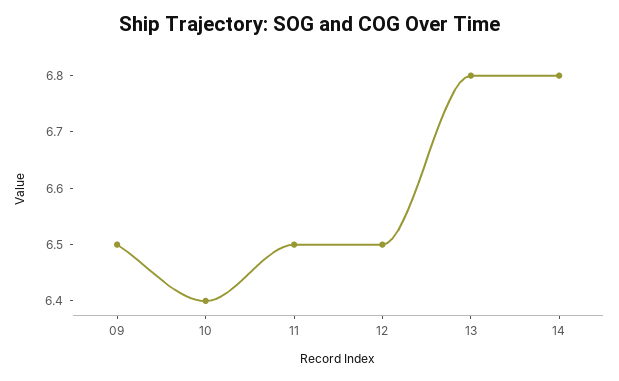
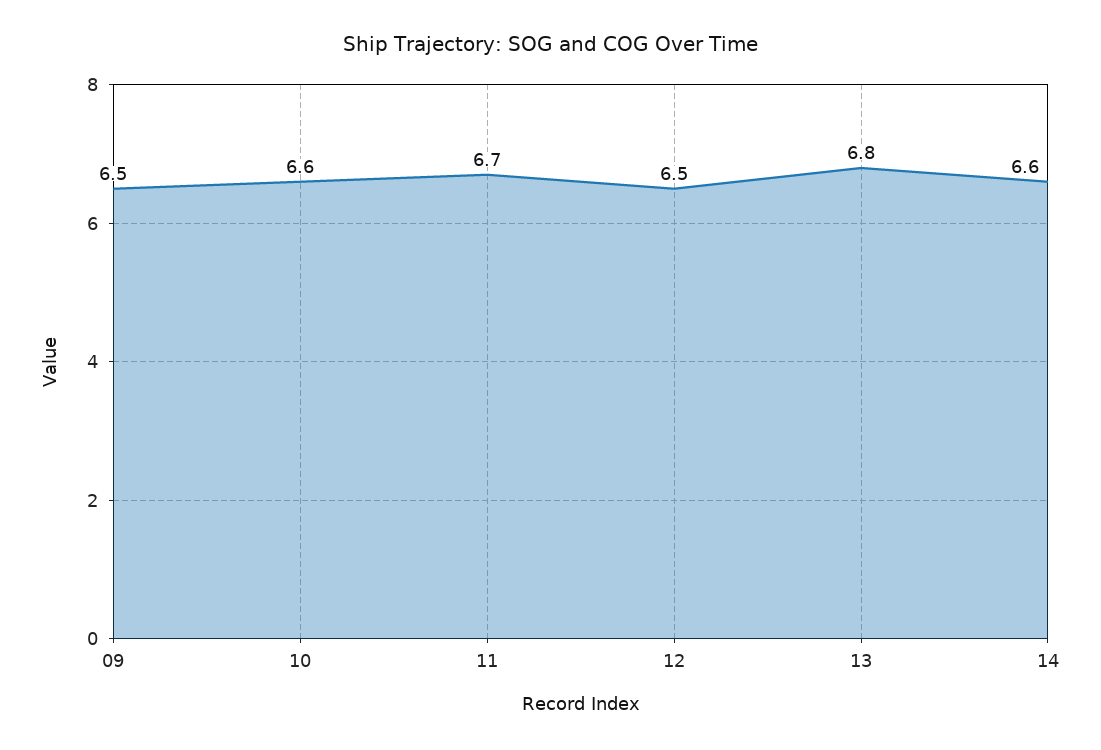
  {
    "09": 6.5,
-   "10": 6.4,
+   "10": 6.6,
-   "11": 6.5,
+   "11": 6.7,
    "12": 6.5,
    "13": 6.8,
-   "14": 6.8
+   "14": 6.6
  }

